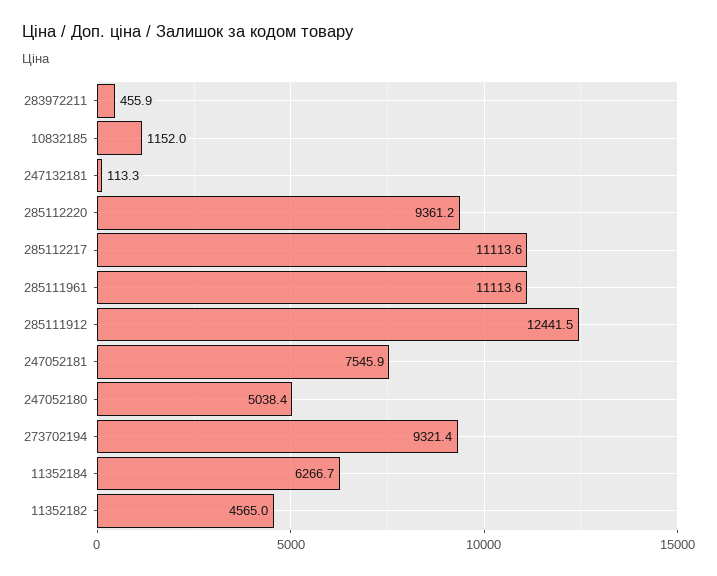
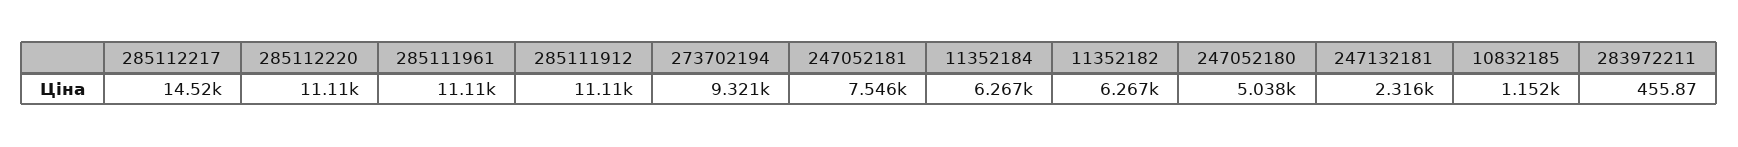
  {
    "283972211": 455.87,
    "10832185": 1152,
-   "247132181": 113.3,
+   "247132181": 2316,
-   "285112220": 9361.2,
+   "285112220": 11110,
-   "285112217": 11113.6,
+   "285112217": 14520,
    "285111961": 11113.6,
-   "285111912": 12441.5,
+   "285111912": 11110,
    "247052181": 7545.9,
    "247052180": 5038.4,
    "273702194": 9321.4,
    "11352184": 6266.7,
-   "11352182": 4565
+   "11352182": 6267
  }

